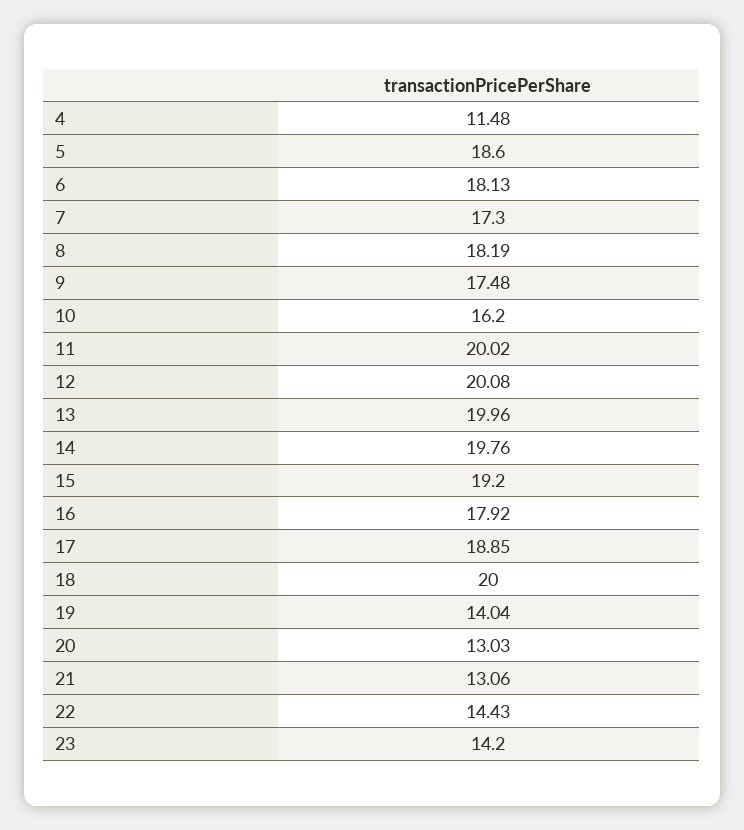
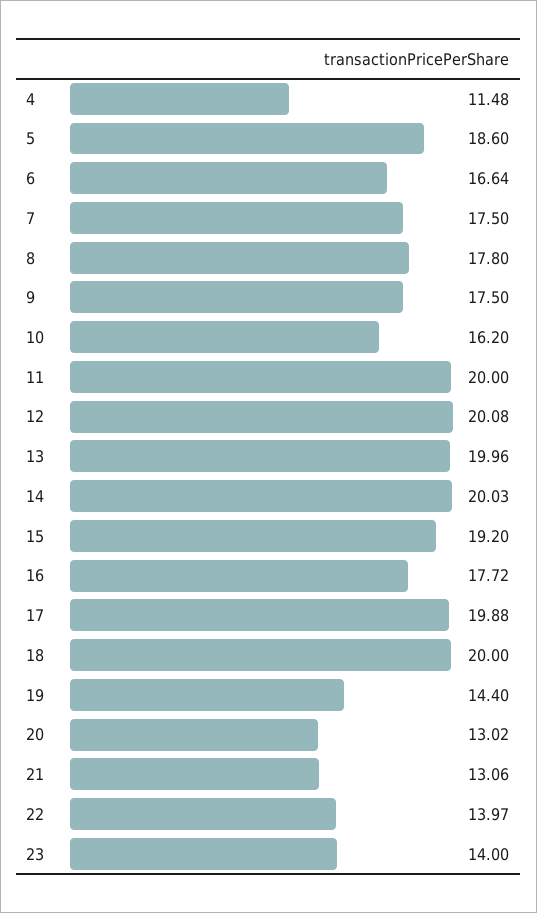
  {
    "4": 11.48,
    "5": 18.6,
-   "6": 18.13,
+   "6": 16.64,
-   "7": 17.3,
+   "7": 17.5,
-   "8": 18.19,
+   "8": 17.8,
-   "9": 17.48,
+   "9": 17.5,
    "10": 16.2,
-   "11": 20.02,
+   "11": 20,
    "12": 20.08,
    "13": 19.96,
-   "14": 19.76,
+   "14": 20.03,
    "15": 19.2,
-   "16": 17.92,
+   "16": 17.72,
-   "17": 18.85,
+   "17": 19.88,
    "18": 20,
-   "19": 14.04,
+   "19": 14.4,
-   "20": 13.03,
+   "20": 13.02,
    "21": 13.06,
-   "22": 14.43,
+   "22": 13.97,
-   "23": 14.2
+   "23": 14
  }

